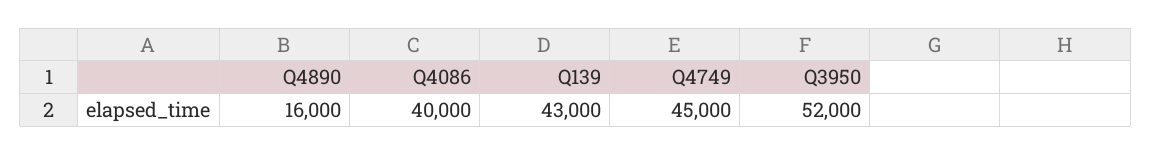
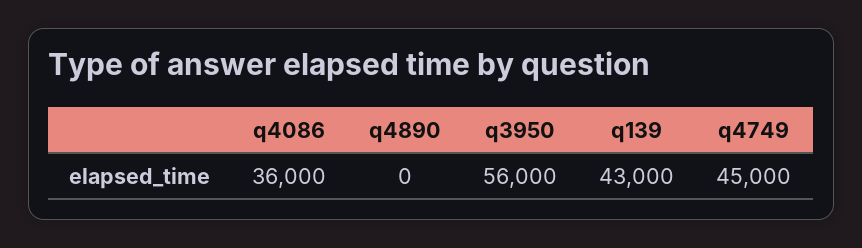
  {
-   "Q4890": 16000,
+   "Q4890": 0,
-   "Q4086": 40000,
+   "Q4086": 36000,
    "Q139": 43000,
    "Q4749": 45000,
-   "Q3950": 52000
+   "Q3950": 56000
  }

